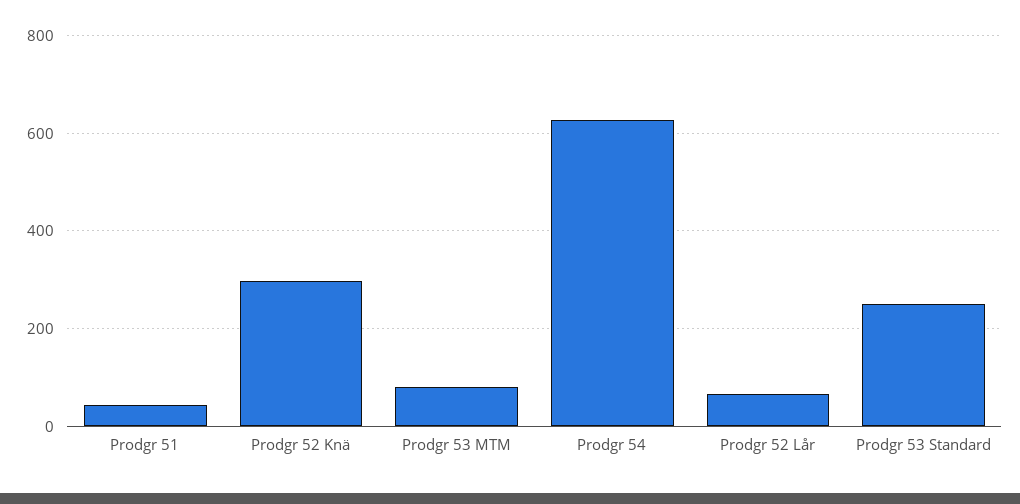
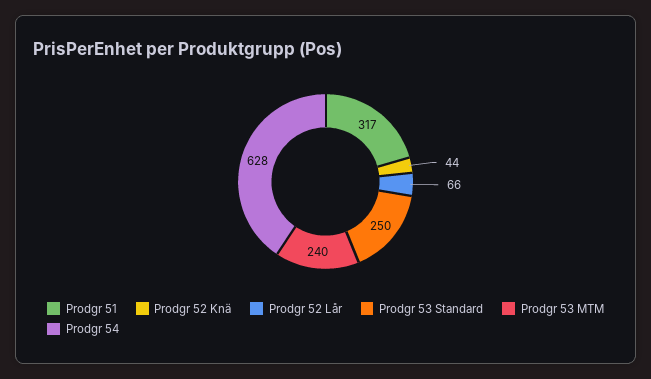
  {
-   "Prodgr 51": 40,
+   "Prodgr 51": 317,
-   "Prodgr 52 Knä": 300,
+   "Prodgr 52 Knä": 44,
-   "Prodgr 53 MTM": 80,
+   "Prodgr 53 MTM": 240,
    "Prodgr 54": 628,
    "Prodgr 52 Lår": 66,
    "Prodgr 53 Standard": 250
  }

